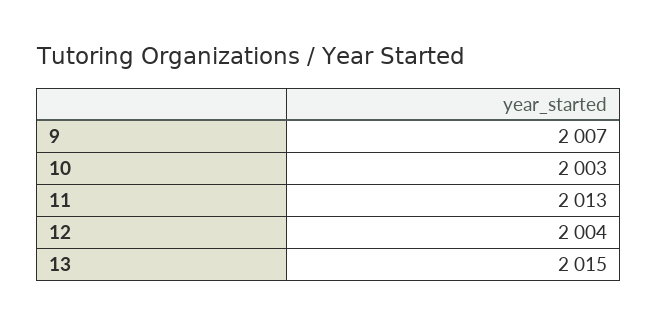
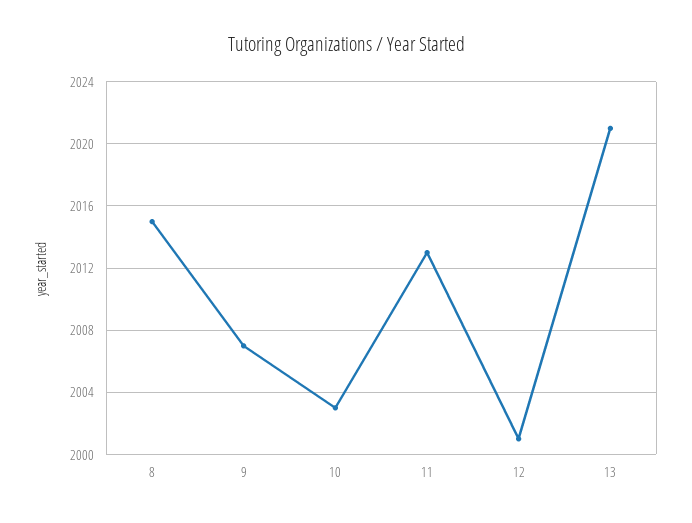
  {
    "9": 2007,
    "10": 2003,
    "11": 2013,
-   "12": 2004,
+   "12": 2001,
-   "13": 2015
+   "13": 2021,
+   "8": 2015
  }

